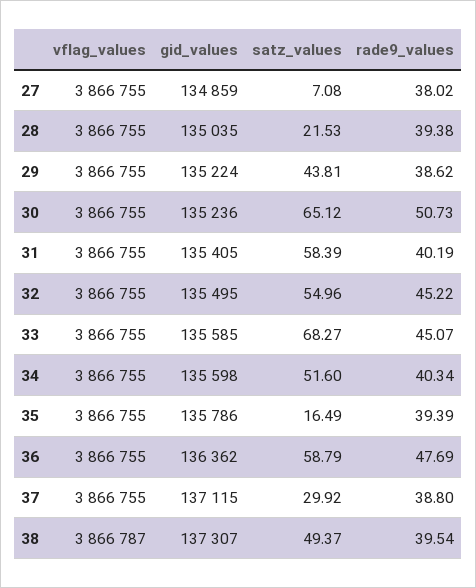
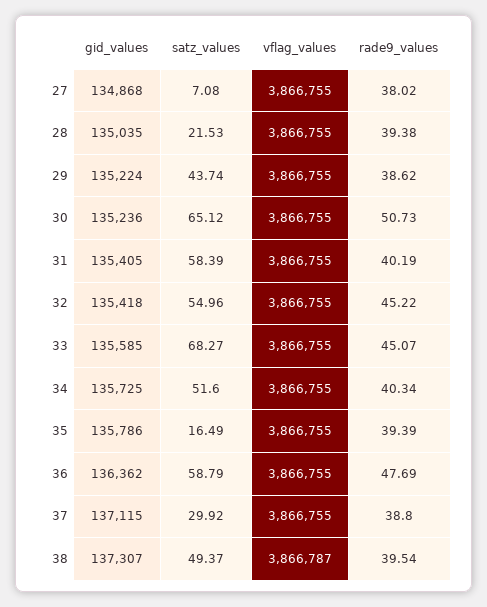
  {
    "vflag_values": {
      "27": 3866755,
      "28": 3866755,
      "29": 3866755,
      "30": 3866755,
      "31": 3866755,
      "32": 3866755,
      "33": 3866755,
      "34": 3866755,
      "35": 3866755,
      "36": 3866755,
      "37": 3866755,
      "38": 3866787
    },
    "gid_values": {
-     "27": 134859,
+     "27": 134868,
      "28": 135035,
      "29": 135224,
      "30": 135236,
      "31": 135405,
-     "32": 135495,
+     "32": 135418,
      "33": 135585,
-     "34": 135598,
+     "34": 135725,
      "35": 135786,
      "36": 136362,
      "37": 137115,
      "38": 137307
    },
    "satz_values": {
      "27": 7.08,
      "28": 21.53,
-     "29": 43.81,
+     "29": 43.74,
      "30": 65.12,
      "31": 58.39,
      "32": 54.96,
      "33": 68.27,
      "34": 51.6,
      "35": 16.49,
      "36": 58.79,
      "37": 29.92,
      "38": 49.37
    },
    "rade9_values": {
      "27": 38.02,
      "28": 39.38,
      "29": 38.62,
      "30": 50.73,
      "31": 40.19,
      "32": 45.22,
      "33": 45.07,
      "34": 40.34,
      "35": 39.39,
      "36": 47.69,
      "37": 38.8,
      "38": 39.54
    }
  }

